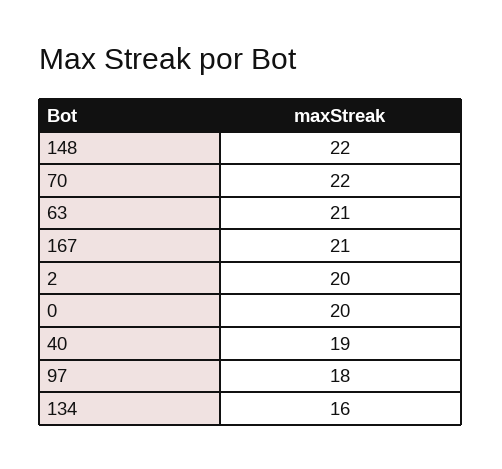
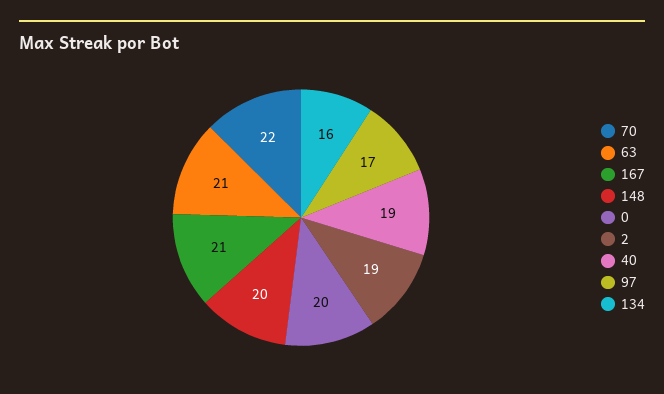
  {
-   "148": 22,
+   "148": 20,
    "70": 22,
    "63": 21,
    "167": 21,
-   "2": 20,
+   "2": 19,
    "0": 20,
    "40": 19,
-   "97": 18,
+   "97": 17,
    "134": 16
  }

